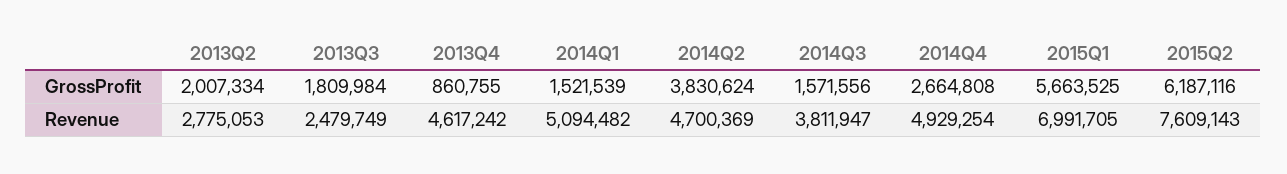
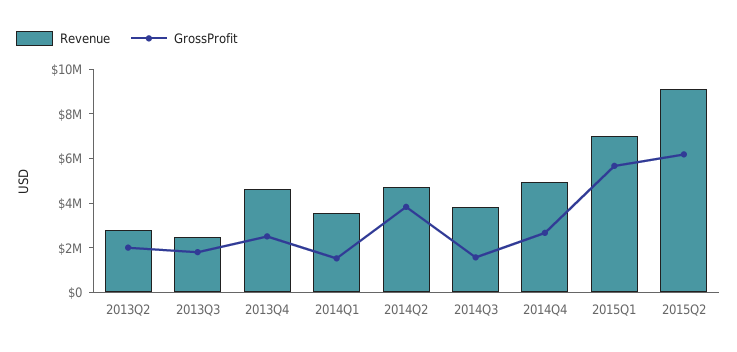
  {
    "GrossProfit": {
      "2013Q2": 2007334,
      "2013Q3": 1809984,
-     "2013Q4": 860755,
+     "2013Q4": 2500000,
      "2014Q1": 1521539,
      "2014Q2": 3830624,
      "2014Q3": 1571556,
      "2014Q4": 2664808,
      "2015Q1": 5663525,
      "2015Q2": 6187116
    },
    "Revenue": {
      "2013Q2": 2775053,
      "2013Q3": 2479749,
      "2013Q4": 4617242,
-     "2014Q1": 5094482,
+     "2014Q1": 3500000,
      "2014Q2": 4700369,
      "2014Q3": 3811947,
      "2014Q4": 4929254,
      "2015Q1": 6991705,
-     "2015Q2": 7609143
+     "2015Q2": 9000000
    }
  }

